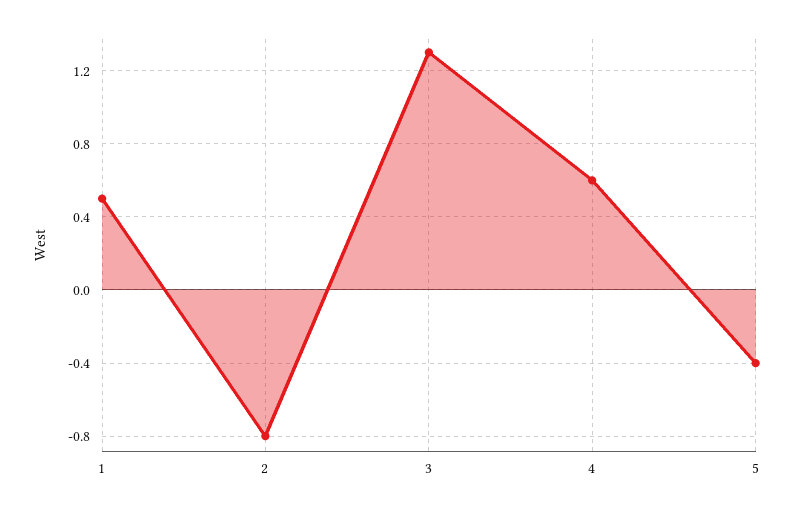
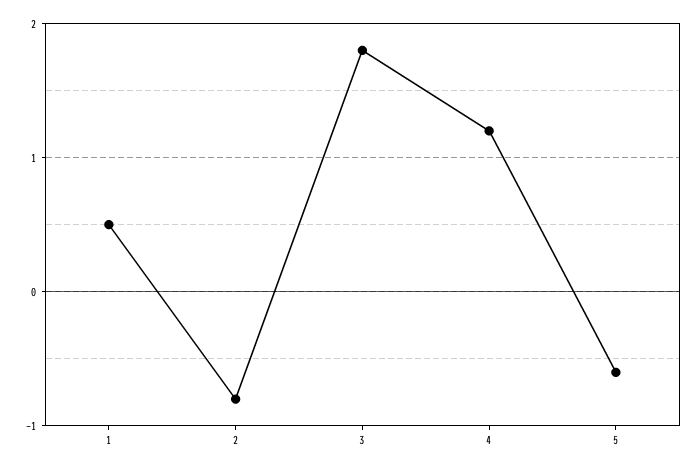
  {
    "1": 0.5,
    "2": -0.8,
-   "3": 1.3,
+   "3": 1.8,
-   "4": 0.6,
+   "4": 1.2,
-   "5": -0.4
+   "5": -0.6
  }

